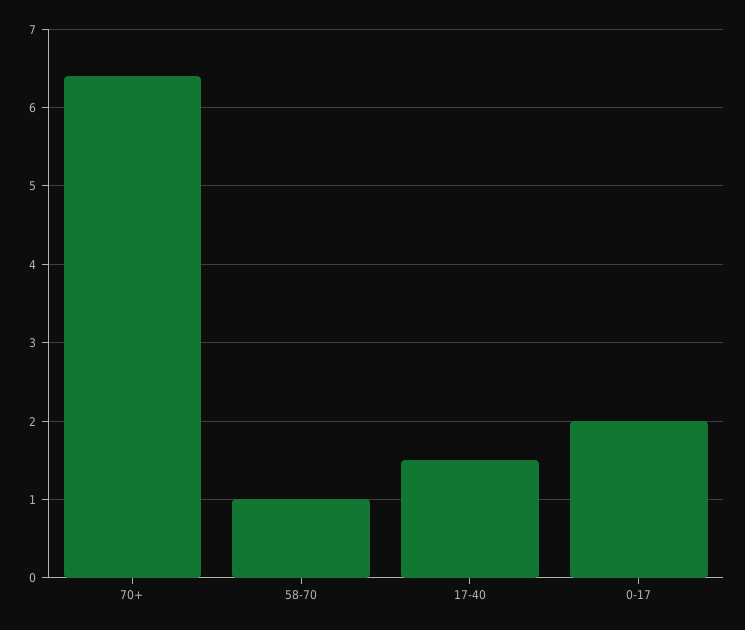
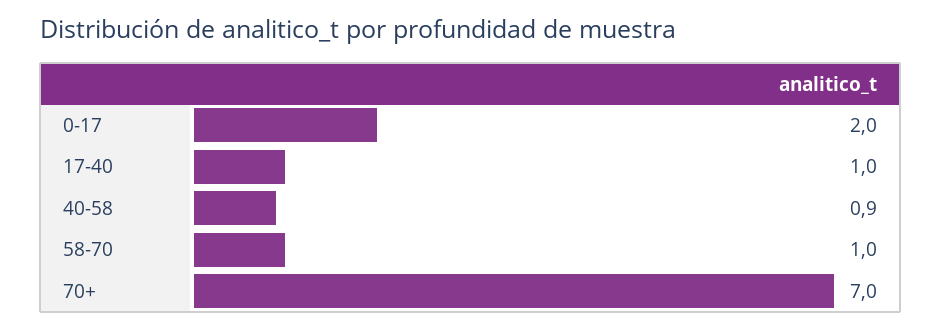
  {
-   "70+": 6.4,
+   "70+": 7,
    "58-70": 1,
-   "17-40": 1.5,
+   "17-40": 1,
-   "0-17": 2
+   "0-17": 2,
+   "40-58": 0.9
  }

